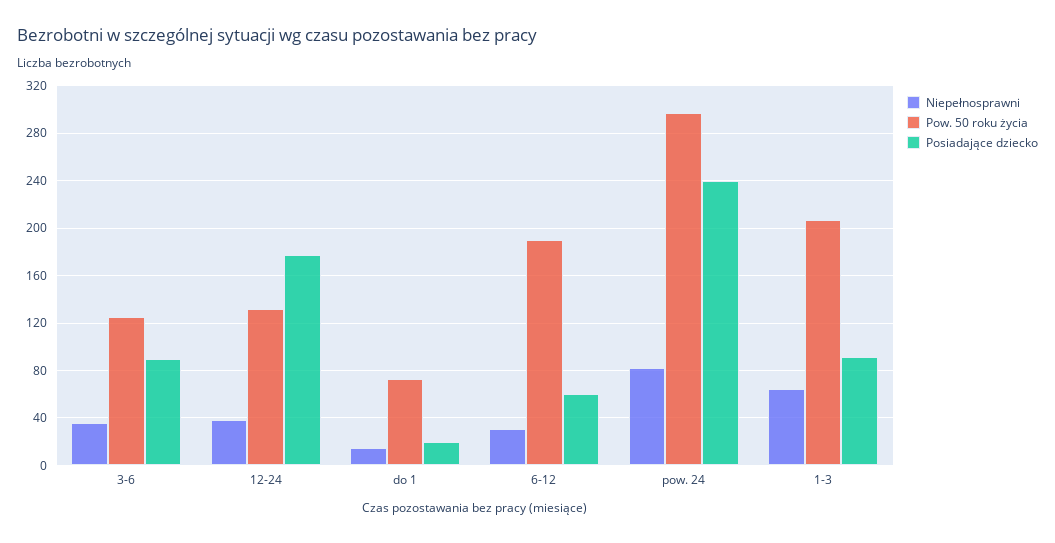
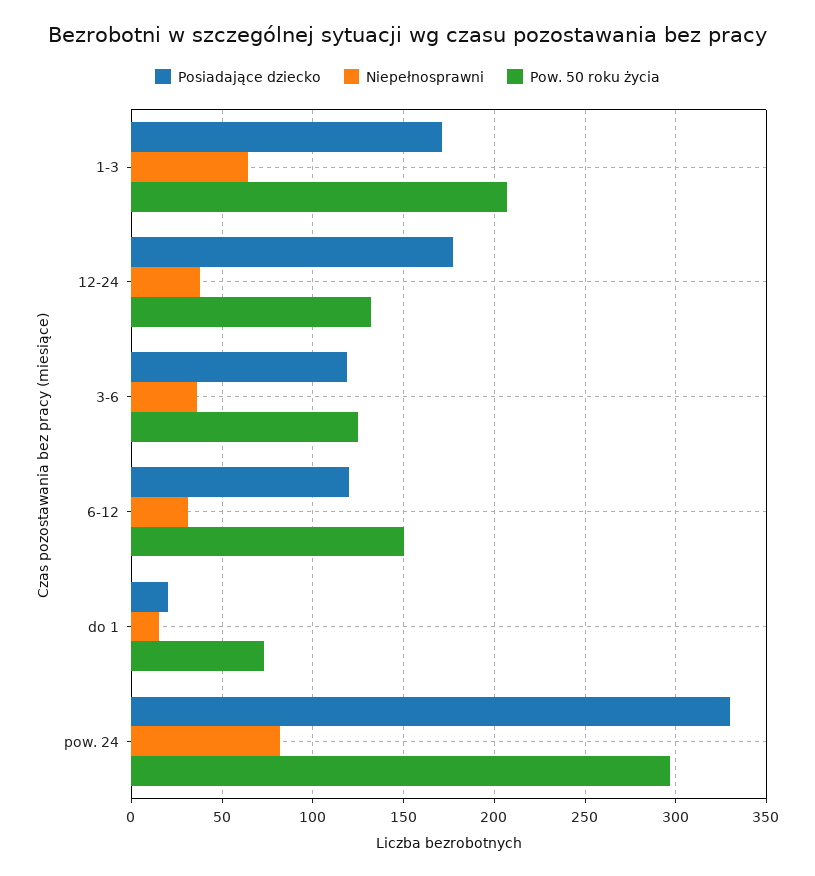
  {
    "Niepełnosprawni": {
      "3-6": 35,
      "12-24": 40,
      "do 1": 15,
      "6-12": 30,
      "pow. 24": 80,
      "1-3": 65
    },
    "Pow. 50 roku życia": {
      "3-6": 125,
      "12-24": 130,
      "do 1": 75,
-     "6-12": 190,
+     "6-12": 150,
      "pow. 24": 295,
      "1-3": 205
    },
    "Posiadające dziecko": {
-     "3-6": 90,
+     "3-6": 120,
      "12-24": 175,
      "do 1": 20,
-     "6-12": 60,
+     "6-12": 120,
-     "pow. 24": 240,
+     "pow. 24": 330,
-     "1-3": 90
+     "1-3": 170
    }
  }

